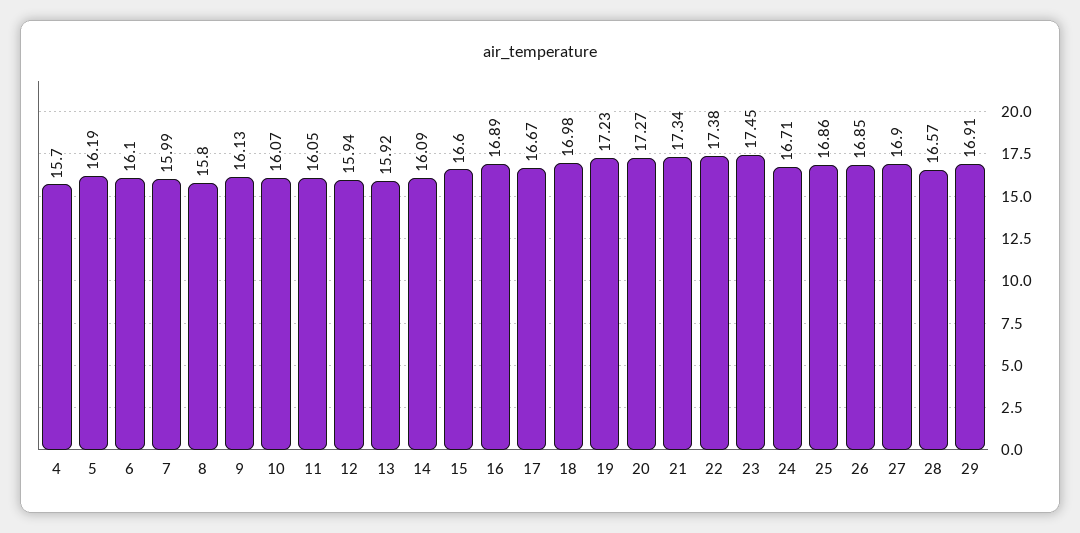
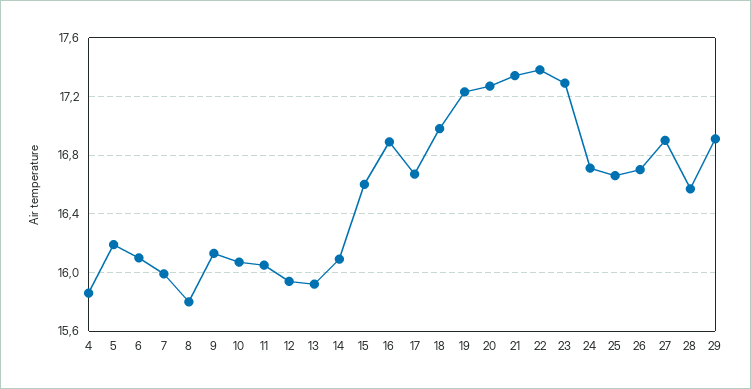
  {
-   "4": 15.7,
+   "4": 15.85,
    "5": 16.19,
    "6": 16.1,
    "7": 15.99,
    "8": 15.8,
    "9": 16.13,
    "10": 16.07,
    "11": 16.05,
    "12": 15.94,
    "13": 15.92,
    "14": 16.09,
    "15": 16.6,
    "16": 16.89,
    "17": 16.67,
    "18": 16.98,
    "19": 17.23,
    "20": 17.27,
    "21": 17.34,
    "22": 17.38,
-   "23": 17.45,
+   "23": 17.3,
    "24": 16.71,
-   "25": 16.86,
+   "25": 16.65,
-   "26": 16.85,
+   "26": 16.7,
    "27": 16.9,
    "28": 16.57,
    "29": 16.91
  }

